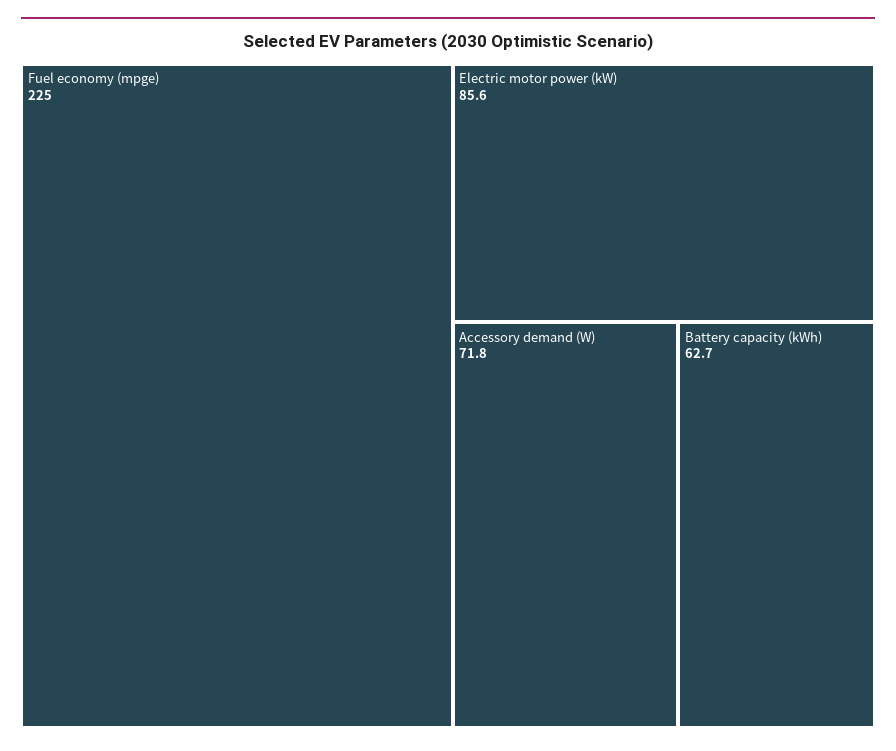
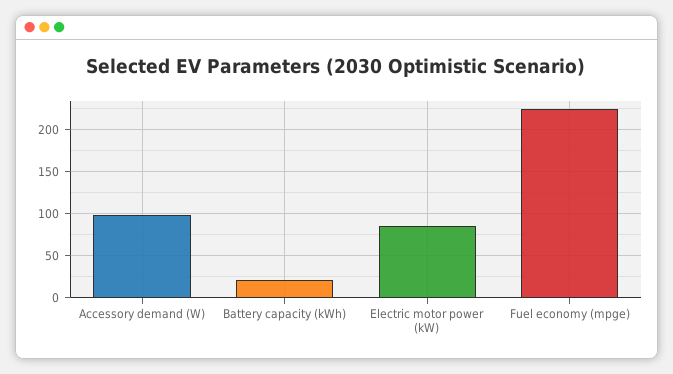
  {
    "Fuel economy (mpge)": 225,
    "Electric motor power (kW)": 85.6,
-   "Accessory demand (W)": 71.8,
+   "Accessory demand (W)": 100,
-   "Battery capacity (kWh)": 62.7
+   "Battery capacity (kWh)": 20
  }

